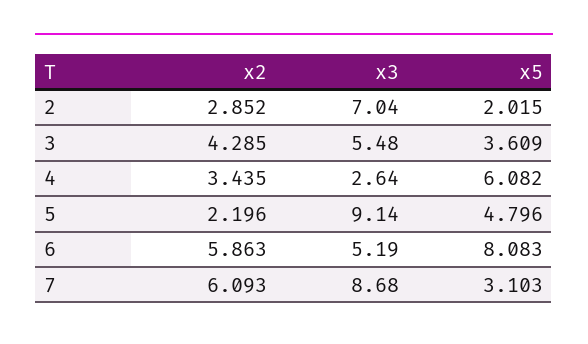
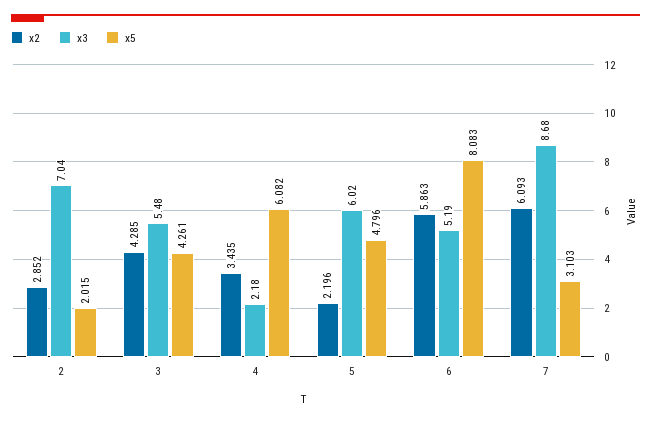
  {
    "x2": {
      "2": 2.852,
      "3": 4.285,
      "4": 3.435,
      "5": 2.196,
      "6": 5.863,
      "7": 6.093
    },
    "x3": {
      "2": 7.04,
      "3": 5.48,
-     "4": 2.64,
+     "4": 2.18,
-     "5": 9.14,
+     "5": 6.02,
      "6": 5.19,
      "7": 8.68
    },
    "x5": {
      "2": 2.015,
-     "3": 3.609,
+     "3": 4.261,
      "4": 6.082,
      "5": 4.796,
      "6": 8.083,
      "7": 3.103
    }
  }

